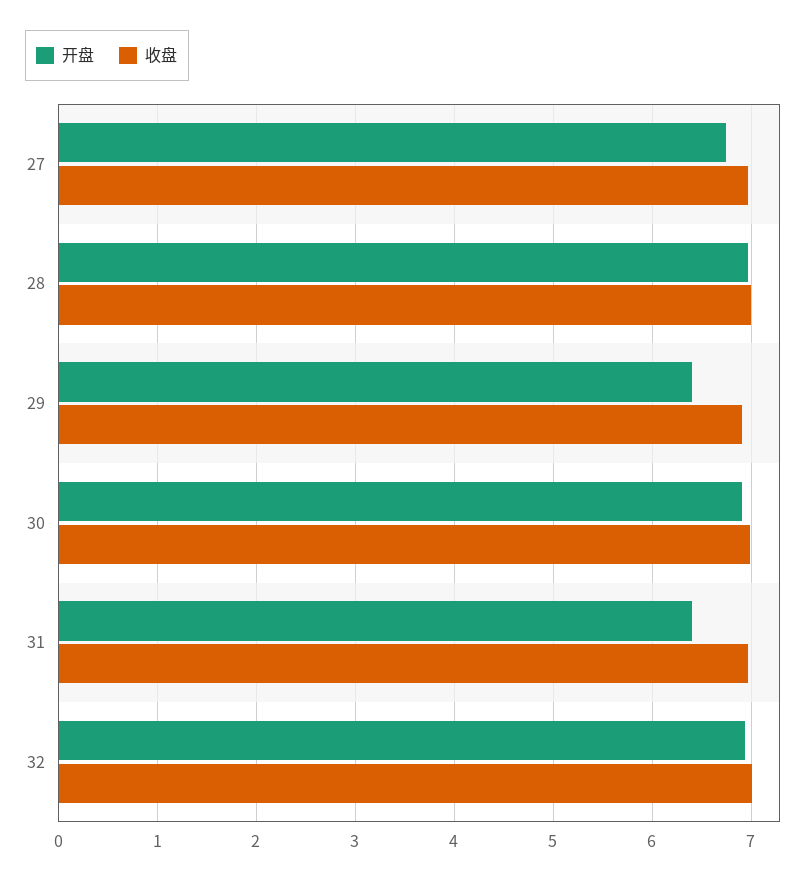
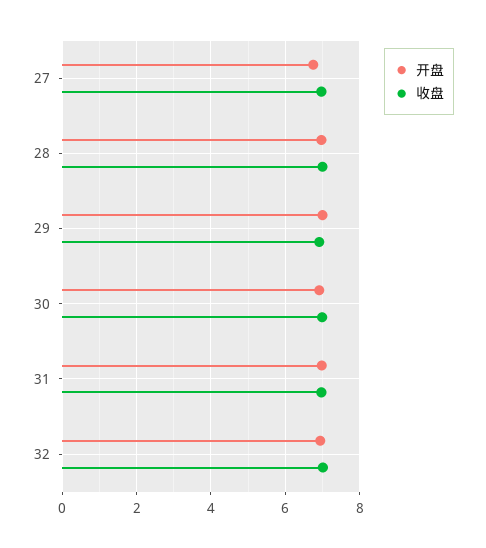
  {
    "开盘": {
      "27": 6.8,
      "28": 7,
-     "29": 6.4,
+     "29": 7,
      "30": 6.9,
-     "31": 6.4,
+     "31": 7,
      "32": 6.9
    },
    "收盘": {
      "27": 7,
      "28": 7,
      "29": 6.9,
      "30": 7,
      "31": 7,
      "32": 7
    }
  }

